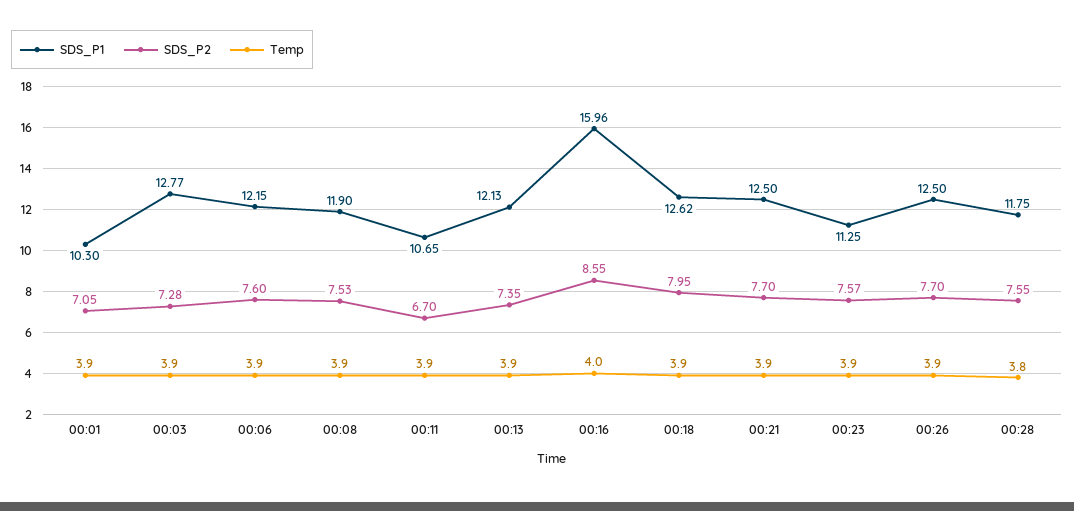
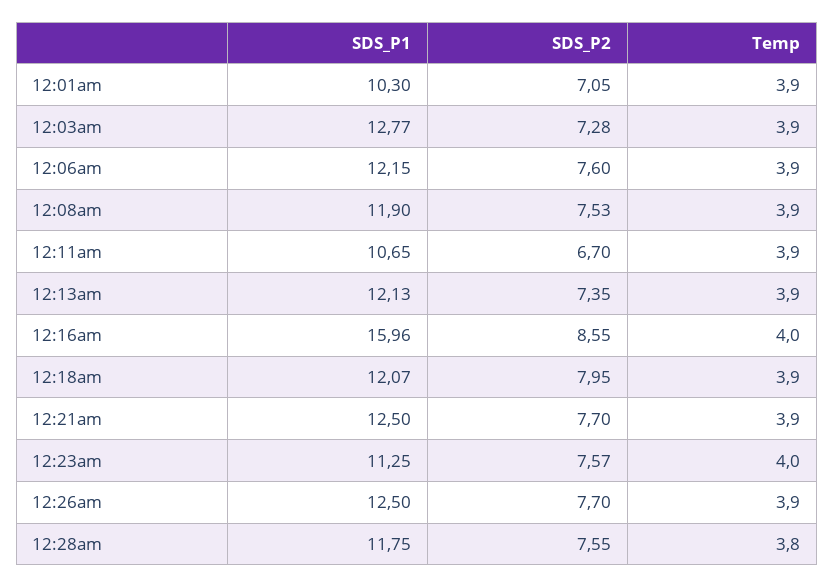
  {
    "SDS_P1": {
      "00:01": 10.3,
      "00:03": 12.77,
      "00:06": 12.15,
      "00:08": 11.9,
      "00:11": 10.65,
      "00:13": 12.13,
      "00:16": 15.96,
-     "00:18": 12.62,
+     "00:18": 12.07,
      "00:21": 12.5,
      "00:23": 11.25,
      "00:26": 12.5,
      "00:28": 11.75
    },
    "SDS_P2": {
      "00:01": 7.05,
      "00:03": 7.28,
      "00:06": 7.6,
      "00:08": 7.53,
      "00:11": 6.7,
      "00:13": 7.35,
      "00:16": 8.55,
      "00:18": 7.95,
      "00:21": 7.7,
      "00:23": 7.57,
      "00:26": 7.7,
      "00:28": 7.55
    },
    "Temp": {
      "00:01": 3.9,
      "00:03": 3.9,
      "00:06": 3.9,
      "00:08": 3.9,
      "00:11": 3.9,
      "00:13": 3.9,
      "00:16": 4,
      "00:18": 3.9,
      "00:21": 3.9,
-     "00:23": 3.9,
+     "00:23": 4,
      "00:26": 3.9,
      "00:28": 3.8
    }
  }

